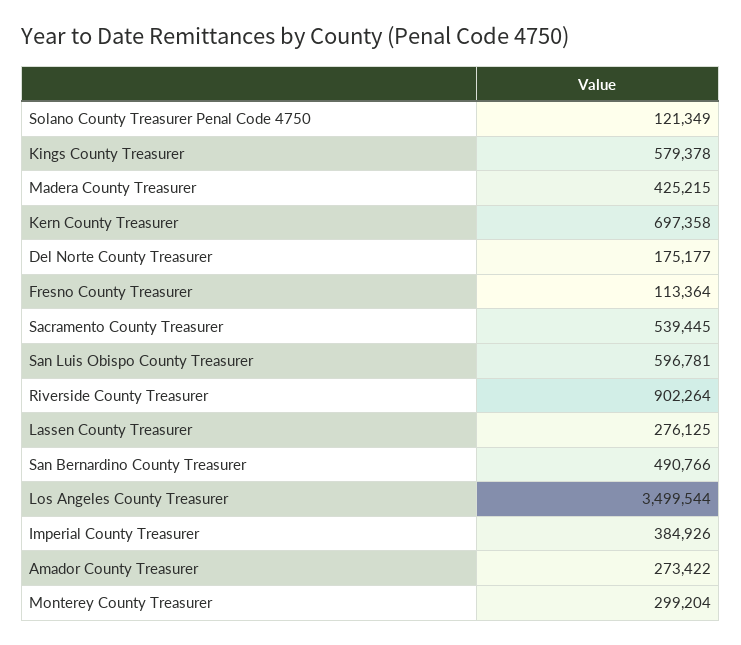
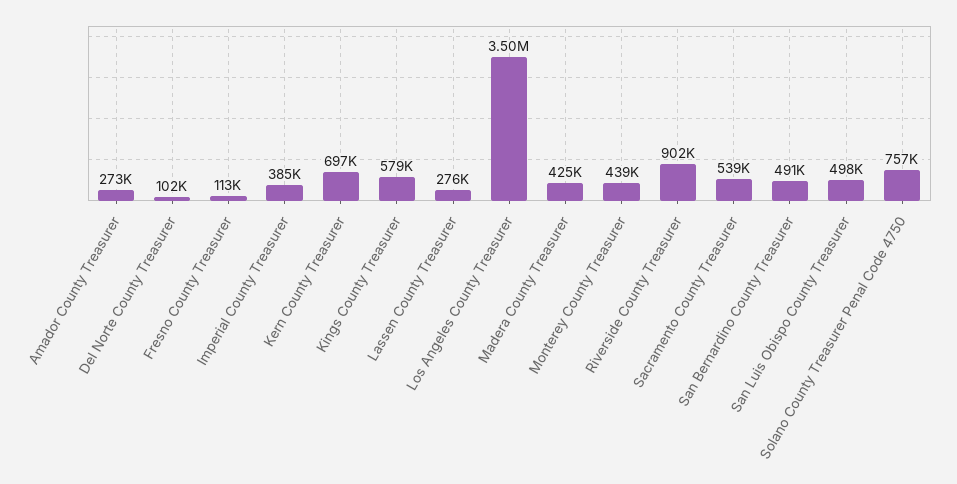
  {
-   "Solano County Treasurer Penal Code 4750": 121349,
+   "Solano County Treasurer Penal Code 4750": 757000,
    "Kings County Treasurer": 579378,
    "Madera County Treasurer": 425215,
    "Kern County Treasurer": 697358,
-   "Del Norte County Treasurer": 175177,
+   "Del Norte County Treasurer": 102000,
    "Fresno County Treasurer": 113364,
    "Sacramento County Treasurer": 539445,
-   "San Luis Obispo County Treasurer": 596781,
+   "San Luis Obispo County Treasurer": 498000,
    "Riverside County Treasurer": 902264,
    "Lassen County Treasurer": 276125,
    "San Bernardino County Treasurer": 490766,
    "Los Angeles County Treasurer": 3499544,
    "Imperial County Treasurer": 384926,
    "Amador County Treasurer": 273422,
-   "Monterey County Treasurer": 299204
+   "Monterey County Treasurer": 439000
  }

